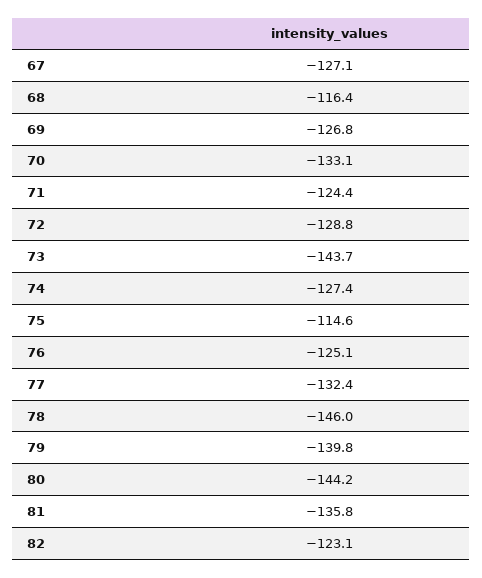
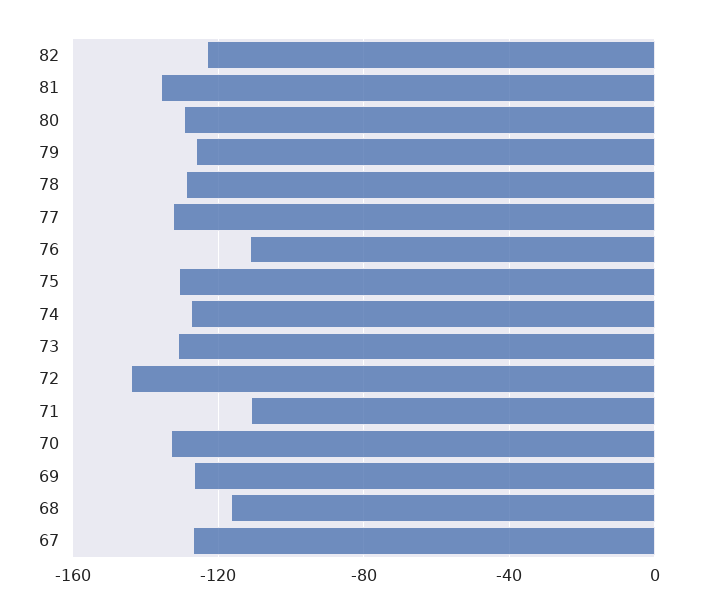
  {
    "67": -127.1,
    "68": -116.4,
    "69": -126.8,
    "70": -133.1,
-   "71": -124.4,
+   "71": -110,
-   "72": -128.8,
+   "72": -145,
-   "73": -143.7,
+   "73": -130,
    "74": -127.4,
-   "75": -114.6,
+   "75": -130,
-   "76": -125.1,
+   "76": -110,
    "77": -132.4,
-   "78": -146,
+   "78": -130,
-   "79": -139.8,
+   "79": -125,
-   "80": -144.2,
+   "80": -130,
    "81": -135.8,
    "82": -123.1
  }

